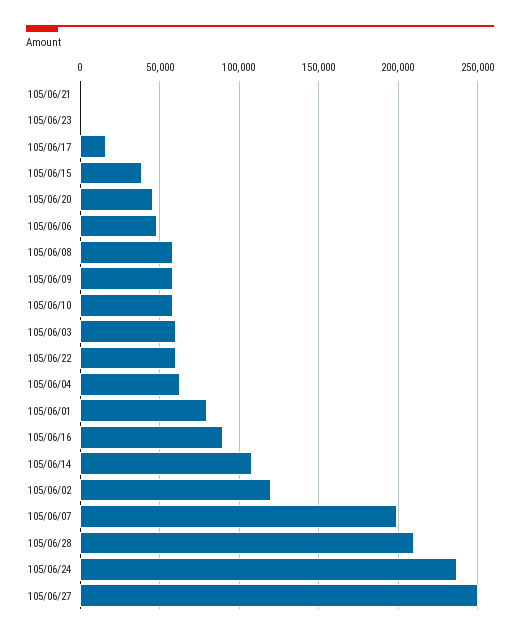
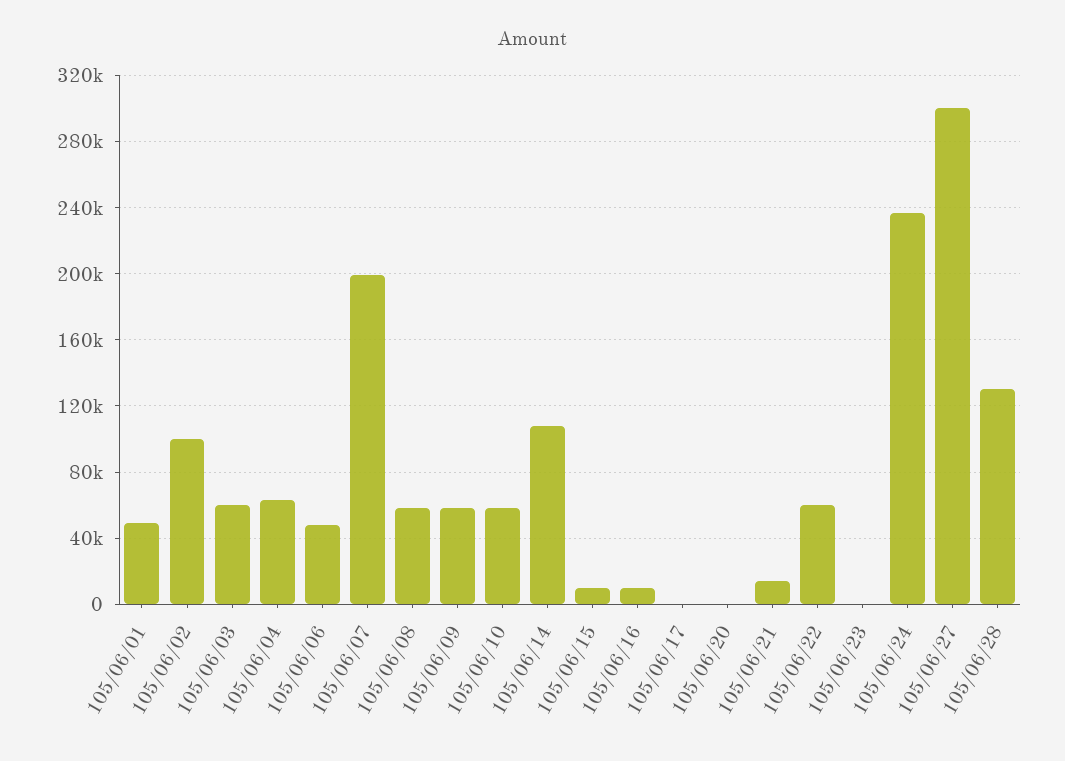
  {
-   "105/06/21": 0,
+   "105/06/21": 15000,
    "105/06/23": 0,
-   "105/06/17": 15000,
+   "105/06/17": 0,
-   "105/06/15": 40000,
+   "105/06/15": 10000,
-   "105/06/20": 45000,
+   "105/06/20": 0,
    "105/06/06": 50000,
    "105/06/08": 60000,
    "105/06/09": 60000,
    "105/06/10": 60000,
    "105/06/03": 60000,
    "105/06/22": 60000,
    "105/06/04": 65000,
-   "105/06/01": 80000,
+   "105/06/01": 50000,
-   "105/06/16": 90000,
+   "105/06/16": 10000,
    "105/06/14": 110000,
-   "105/06/02": 120000,
+   "105/06/02": 100000,
    "105/06/07": 200000,
-   "105/06/28": 210000,
+   "105/06/28": 130000,
    "105/06/24": 235000,
-   "105/06/27": 250000
+   "105/06/27": 300000
  }

